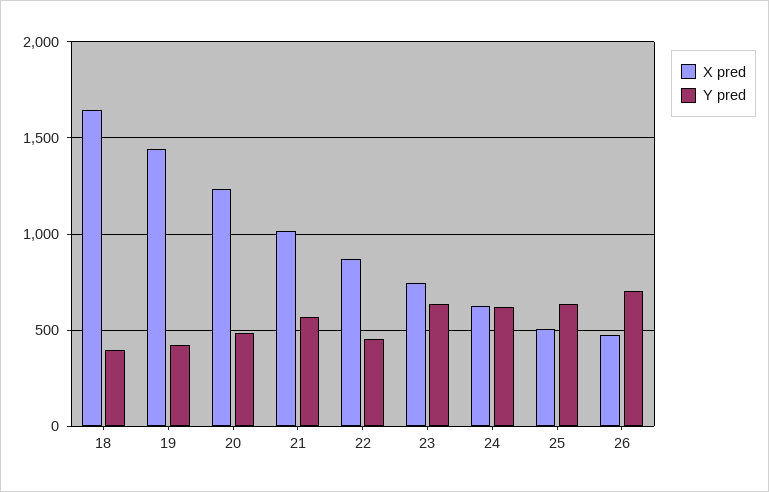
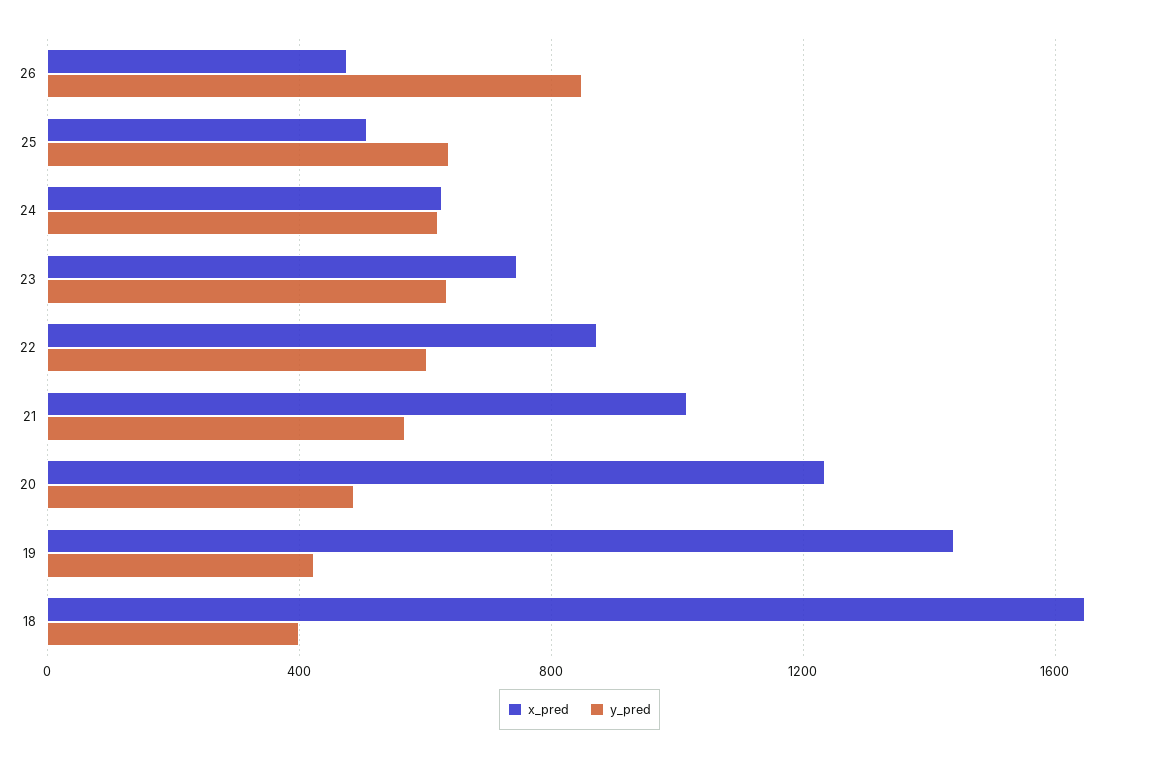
  {
    "X pred": {
      "18": 1650,
      "19": 1450,
      "20": 1250,
      "21": 1000,
      "22": 850,
      "23": 750,
      "24": 650,
      "25": 500,
      "26": 500
    },
    "Y pred": {
      "18": 400,
      "19": 400,
      "20": 500,
      "21": 550,
-     "22": 450,
+     "22": 600,
      "23": 650,
      "24": 600,
      "25": 650,
-     "26": 700
+     "26": 850
    }
  }

